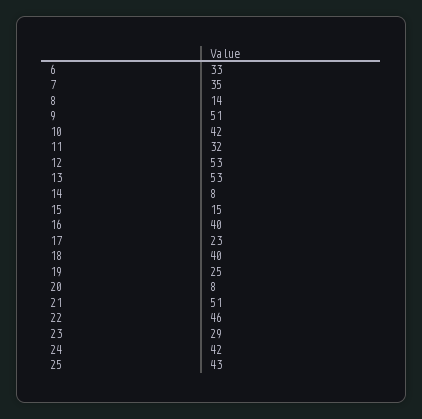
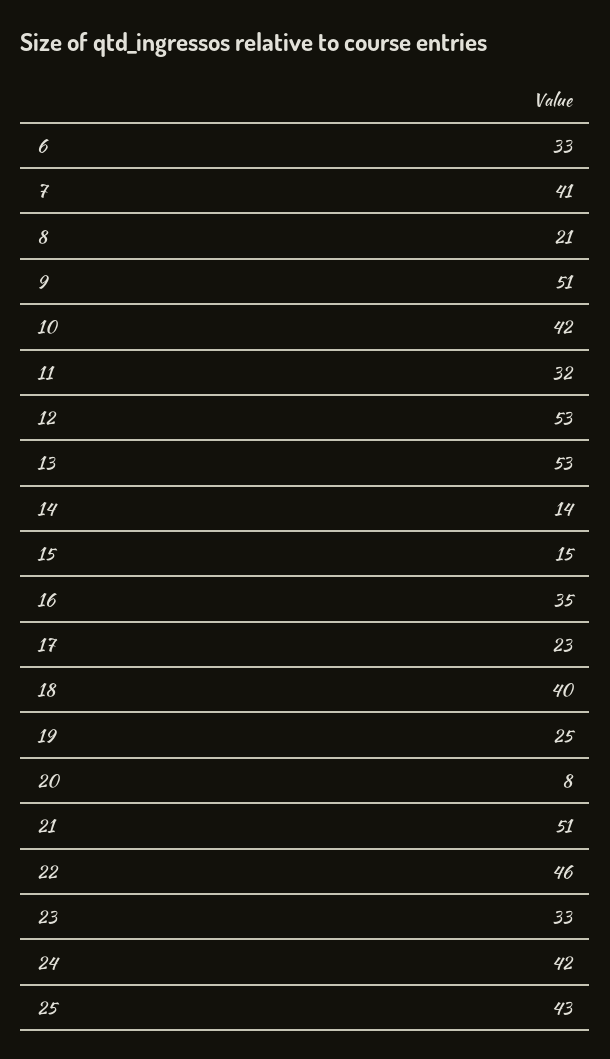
  {
    "6": 33,
-   "7": 35,
+   "7": 41,
-   "8": 14,
+   "8": 21,
    "9": 51,
    "10": 42,
    "11": 32,
    "12": 53,
    "13": 53,
-   "14": 8,
+   "14": 14,
    "15": 15,
-   "16": 40,
+   "16": 35,
    "17": 23,
    "18": 40,
    "19": 25,
    "20": 8,
    "21": 51,
    "22": 46,
-   "23": 29,
+   "23": 33,
    "24": 42,
    "25": 43
  }

